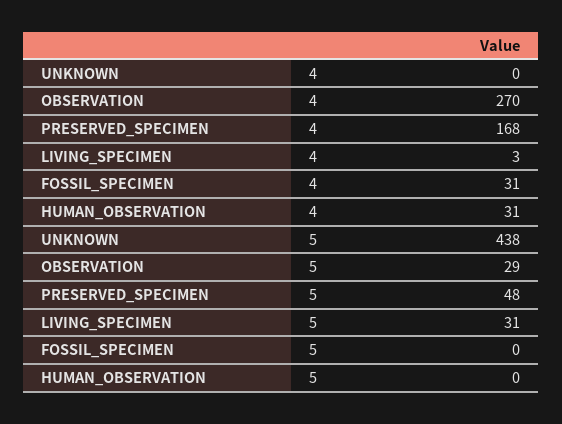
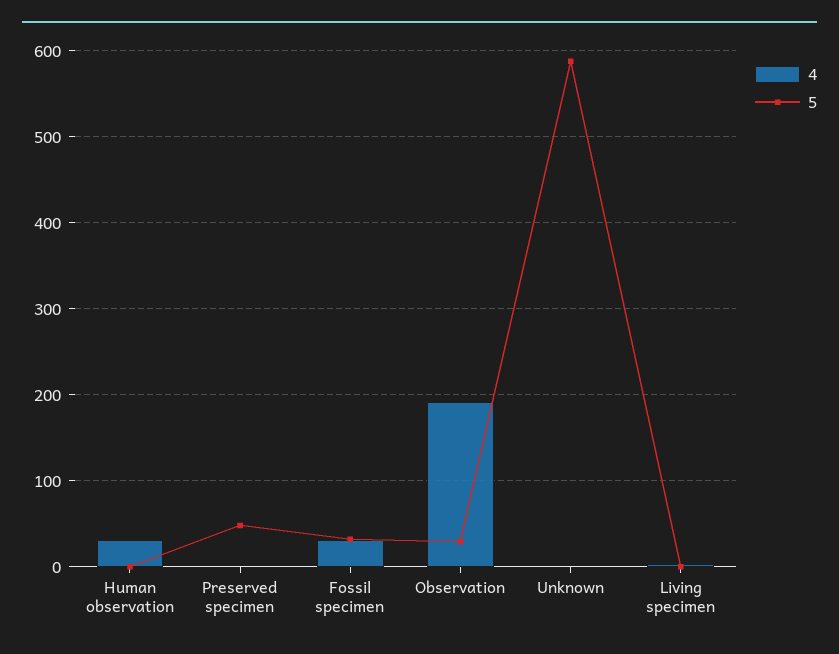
  {
    "4": {
      "UNKNOWN": 0,
-     "OBSERVATION": 270,
+     "OBSERVATION": 190,
-     "PRESERVED_SPECIMEN": 168,
+     "PRESERVED_SPECIMEN": 0,
      "LIVING_SPECIMEN": 3,
      "FOSSIL_SPECIMEN": 31,
      "HUMAN_OBSERVATION": 31
    },
    "5": {
-     "UNKNOWN": 438,
+     "UNKNOWN": 590,
      "OBSERVATION": 29,
      "PRESERVED_SPECIMEN": 48,
-     "LIVING_SPECIMEN": 31,
+     "LIVING_SPECIMEN": 0,
-     "FOSSIL_SPECIMEN": 0,
+     "FOSSIL_SPECIMEN": 30,
      "HUMAN_OBSERVATION": 0
    }
  }

